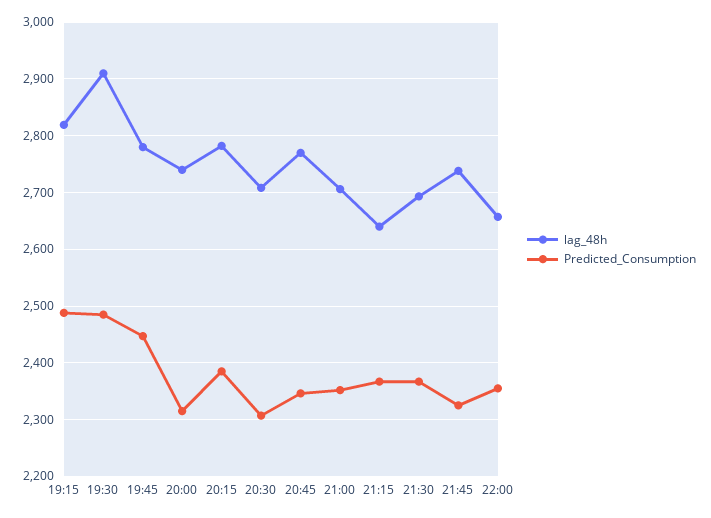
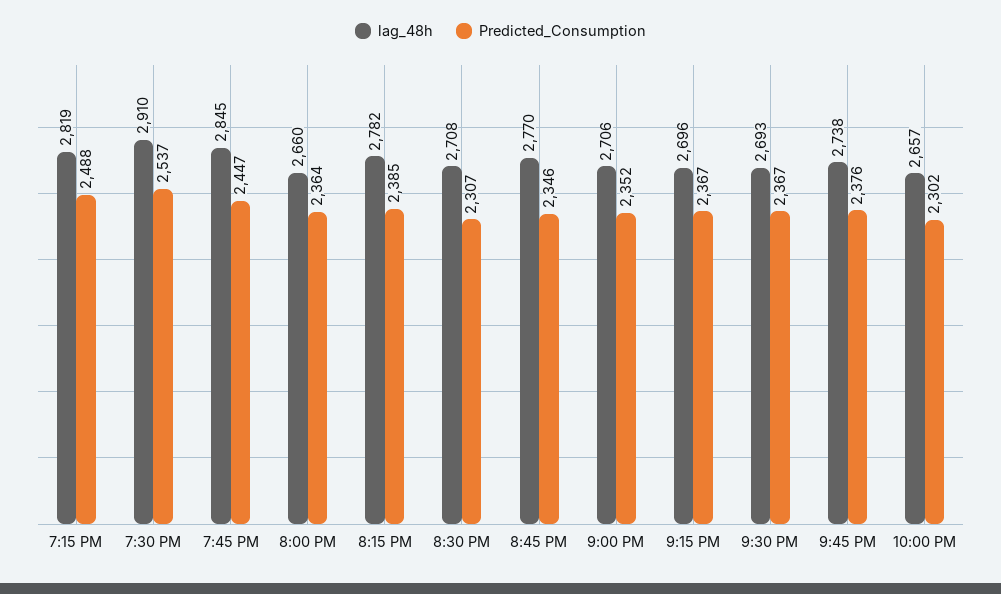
  {
    "lag_48h": {
      "19:15": 2819,
      "19:30": 2910,
-     "19:45": 2780,
+     "19:45": 2845,
-     "20:00": 2740,
+     "20:00": 2660,
      "20:15": 2782,
      "20:30": 2708,
      "20:45": 2770,
      "21:00": 2706,
-     "21:15": 2640,
+     "21:15": 2696,
      "21:30": 2693,
      "21:45": 2738,
      "22:00": 2657
    },
    "Predicted_Consumption": {
      "19:15": 2488,
-     "19:30": 2480,
+     "19:30": 2537,
      "19:45": 2447,
-     "20:00": 2320,
+     "20:00": 2364,
      "20:15": 2385,
      "20:30": 2307,
      "20:45": 2346,
      "21:00": 2352,
      "21:15": 2367,
      "21:30": 2367,
-     "21:45": 2320,
+     "21:45": 2376,
-     "22:00": 2360
+     "22:00": 2302
    }
  }

